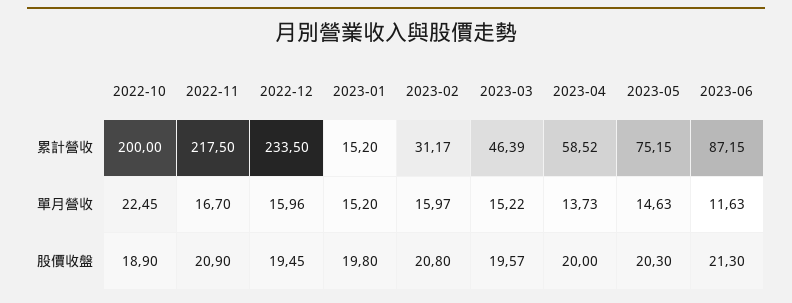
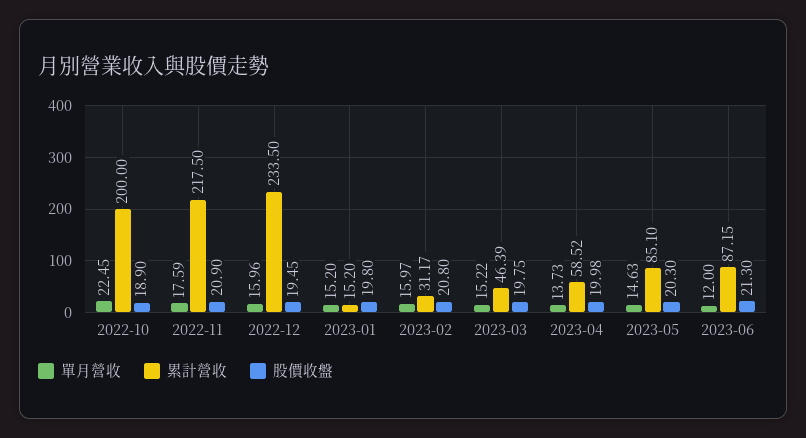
  {
    "累計營收": {
      "2022-10": 200,
      "2022-11": 217.5,
      "2022-12": 233.5,
      "2023-01": 15.2,
      "2023-02": 31.17,
      "2023-03": 46.39,
      "2023-04": 58.52,
-     "2023-05": 75.15,
+     "2023-05": 85.1,
      "2023-06": 87.15
    },
    "單月營收": {
      "2022-10": 22.45,
-     "2022-11": 16.7,
+     "2022-11": 17.59,
      "2022-12": 15.96,
      "2023-01": 15.2,
      "2023-02": 15.97,
      "2023-03": 15.22,
      "2023-04": 13.73,
      "2023-05": 14.63,
-     "2023-06": 11.63
+     "2023-06": 12
    },
    "股價收盤": {
      "2022-10": 18.9,
      "2022-11": 20.9,
      "2022-12": 19.45,
      "2023-01": 19.8,
      "2023-02": 20.8,
-     "2023-03": 19.57,
+     "2023-03": 19.75,
-     "2023-04": 20,
+     "2023-04": 19.98,
      "2023-05": 20.3,
      "2023-06": 21.3
    }
  }

